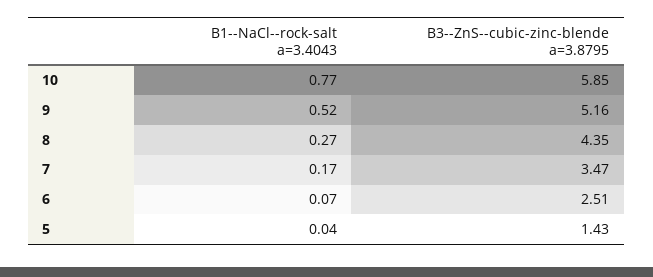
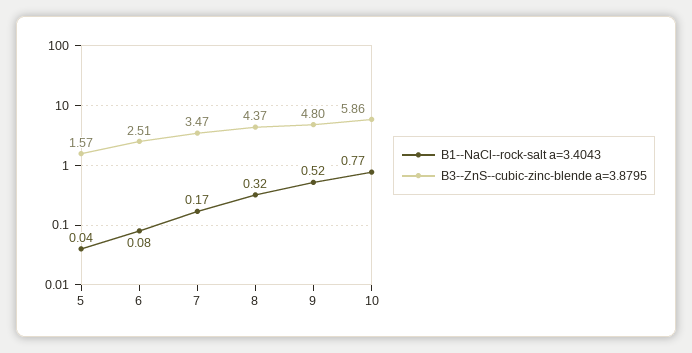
  {
    "B1--NaCl--rock-salt a=3.4043": {
      "10": 0.77,
      "9": 0.52,
-     "8": 0.27,
+     "8": 0.32,
      "7": 0.17,
-     "6": 0.07,
+     "6": 0.08,
      "5": 0.04
    },
    "B3--ZnS--cubic-zinc-blende a=3.8795": {
-     "10": 5.85,
+     "10": 5.86,
-     "9": 5.16,
+     "9": 4.8,
-     "8": 4.35,
+     "8": 4.37,
      "7": 3.47,
      "6": 2.51,
-     "5": 1.43
+     "5": 1.57
    }
  }

